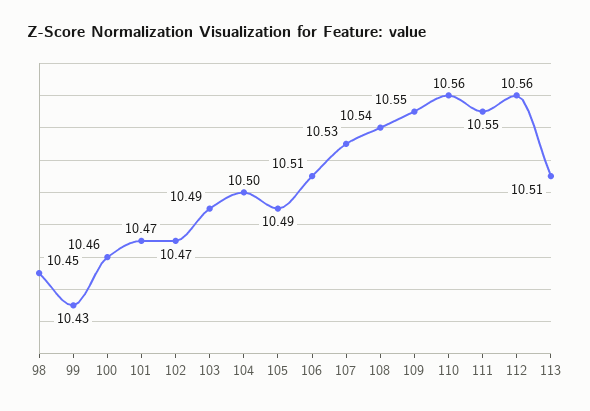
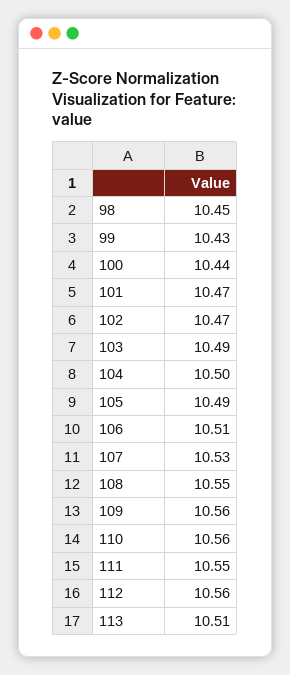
  {
    "98": 10.45,
    "99": 10.43,
-   "100": 10.46,
+   "100": 10.44,
    "101": 10.47,
    "102": 10.47,
    "103": 10.49,
    "104": 10.5,
    "105": 10.49,
    "106": 10.51,
    "107": 10.53,
-   "108": 10.54,
+   "108": 10.55,
-   "109": 10.55,
+   "109": 10.56,
    "110": 10.56,
    "111": 10.55,
    "112": 10.56,
    "113": 10.51
  }

